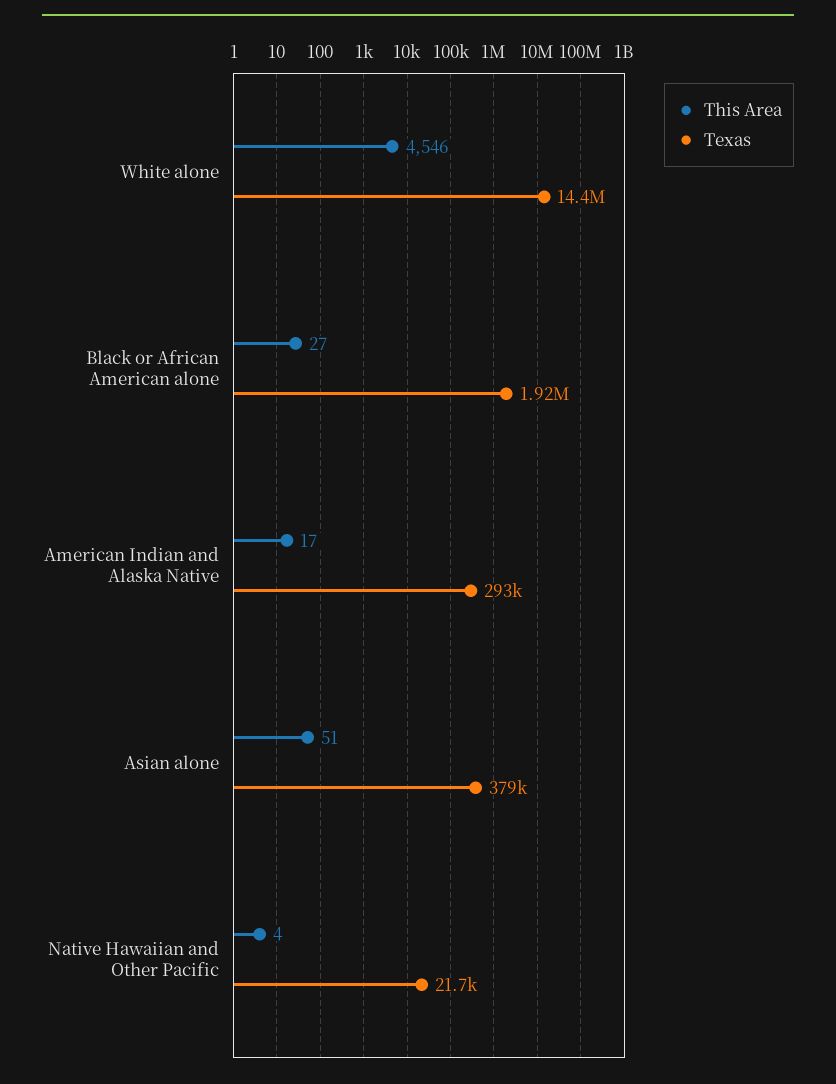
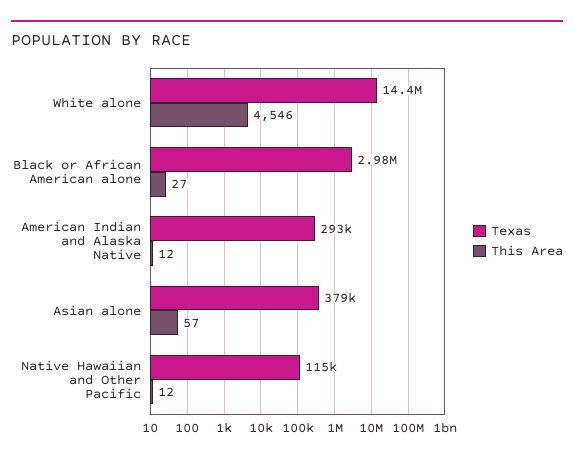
  {
    "This Area": {
      "White alone": 4546,
      "Black or African American alone": 27,
-     "American Indian and Alaska Native": 17,
+     "American Indian and Alaska Native": 12,
-     "Asian alone": 51,
+     "Asian alone": 57,
-     "Native Hawaiian and Other Pacific": 4
+     "Native Hawaiian and Other Pacific": 12
    },
    "Texas": {
      "White alone": 14400000,
-     "Black or African American alone": 1920000,
+     "Black or African American alone": 2980000,
      "American Indian and Alaska Native": 293000,
      "Asian alone": 379000,
-     "Native Hawaiian and Other Pacific": 21700
+     "Native Hawaiian and Other Pacific": 115000
    }
  }

